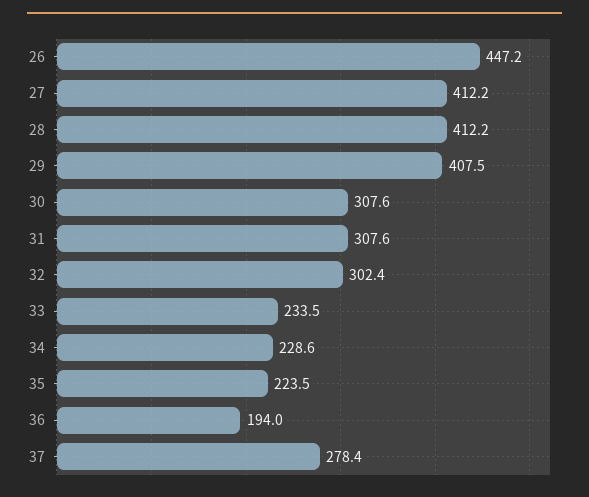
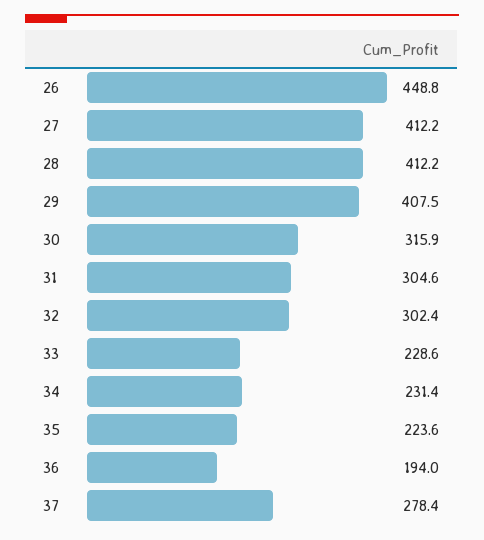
  {
-   "26": 447.2,
+   "26": 448.8,
    "27": 412.2,
    "28": 412.2,
    "29": 407.5,
-   "30": 307.6,
+   "30": 315.9,
-   "31": 307.6,
+   "31": 304.6,
    "32": 302.4,
-   "33": 233.5,
+   "33": 228.6,
-   "34": 228.6,
+   "34": 231.4,
-   "35": 223.5,
+   "35": 223.6,
    "36": 194,
    "37": 278.4
  }

